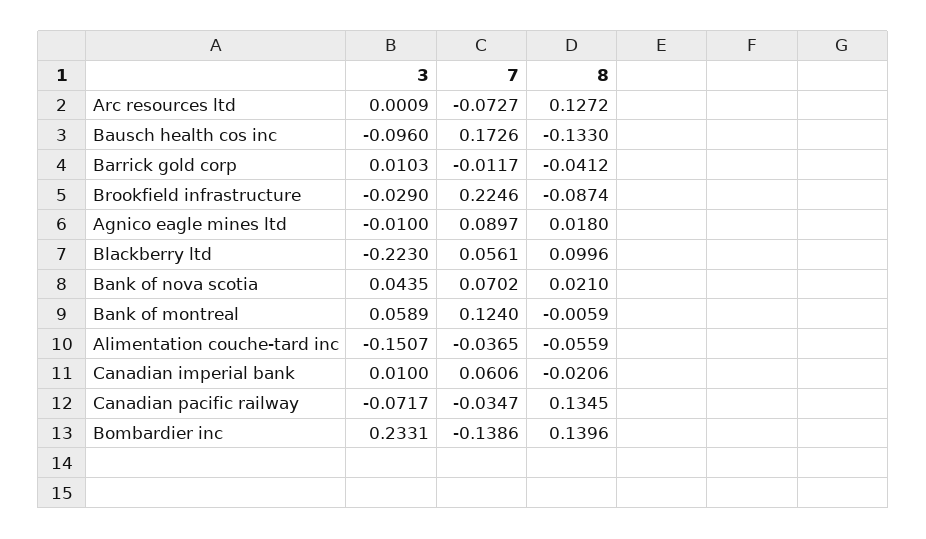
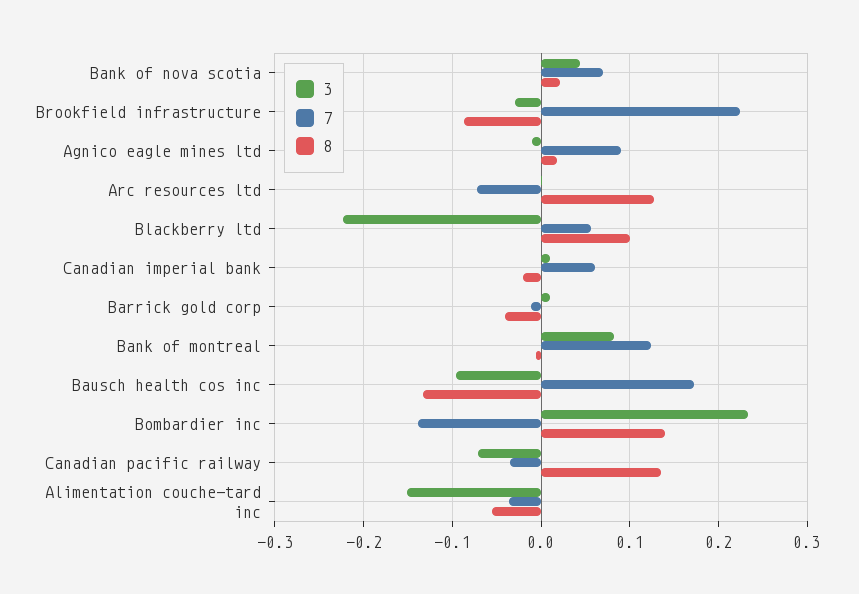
  {
    "3": {
      "Arc resources ltd": 0.0009,
      "Bausch health cos inc": -0.096,
      "Barrick gold corp": 0.0103,
      "Brookfield infrastructure": -0.029,
      "Agnico eagle mines ltd": -0.01,
      "Blackberry ltd": -0.223,
      "Bank of nova scotia": 0.0435,
-     "Bank of montreal": 0.0589,
+     "Bank of montreal": 0.08,
      "Alimentation couche-tard inc": -0.1507,
      "Canadian imperial bank": 0.01,
      "Canadian pacific railway": -0.0717,
      "Bombardier inc": 0.2331
    },
    "7": {
      "Arc resources ltd": -0.0727,
      "Bausch health cos inc": 0.1726,
      "Barrick gold corp": -0.0117,
      "Brookfield infrastructure": 0.2246,
      "Agnico eagle mines ltd": 0.0897,
      "Blackberry ltd": 0.0561,
      "Bank of nova scotia": 0.0702,
      "Bank of montreal": 0.124,
      "Alimentation couche-tard inc": -0.0365,
      "Canadian imperial bank": 0.0606,
      "Canadian pacific railway": -0.0347,
      "Bombardier inc": -0.1386
    },
    "8": {
      "Arc resources ltd": 0.1272,
      "Bausch health cos inc": -0.133,
      "Barrick gold corp": -0.0412,
      "Brookfield infrastructure": -0.0874,
      "Agnico eagle mines ltd": 0.018,
      "Blackberry ltd": 0.0996,
      "Bank of nova scotia": 0.021,
      "Bank of montreal": -0.0059,
      "Alimentation couche-tard inc": -0.0559,
      "Canadian imperial bank": -0.0206,
      "Canadian pacific railway": 0.1345,
      "Bombardier inc": 0.1396
    }
  }

